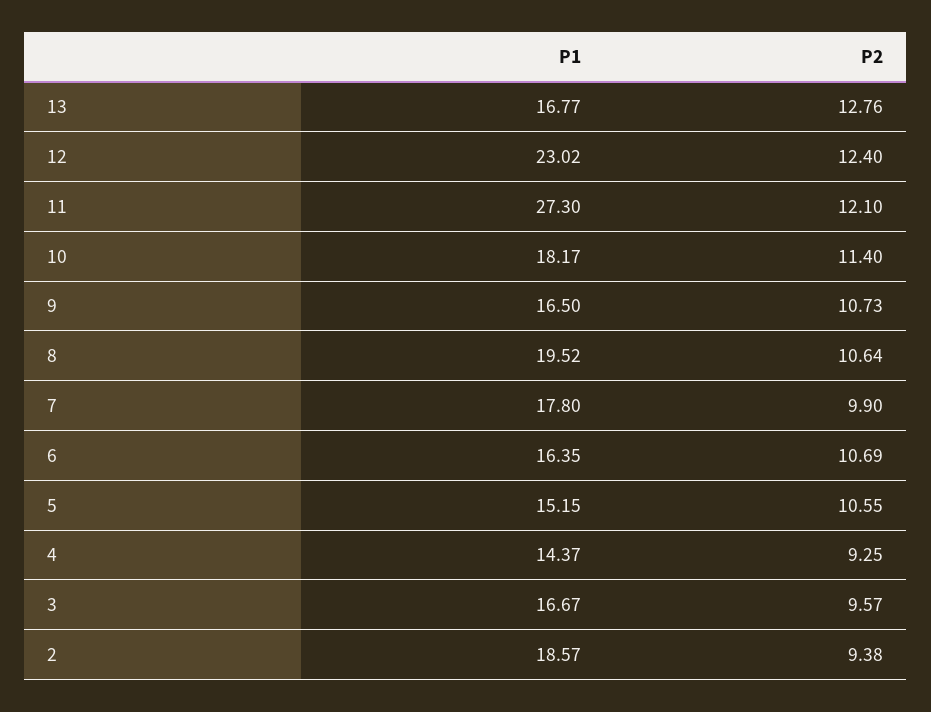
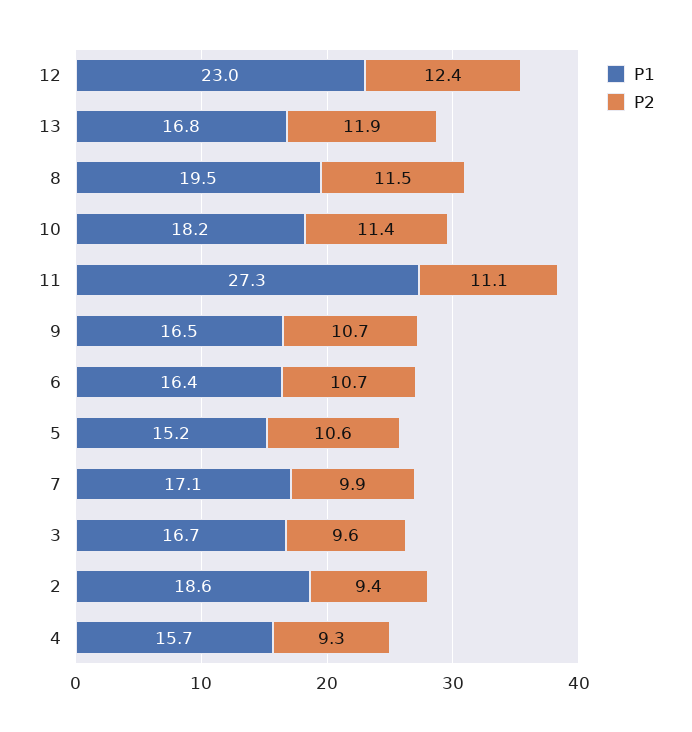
  {
    "P1": {
      "13": 16.77,
      "12": 23.02,
      "11": 27.3,
      "10": 18.17,
      "9": 16.5,
      "8": 19.52,
-     "7": 17.8,
+     "7": 17.1,
      "6": 16.35,
      "5": 15.15,
-     "4": 14.37,
+     "4": 15.7,
      "3": 16.67,
      "2": 18.57
    },
    "P2": {
-     "13": 12.76,
+     "13": 11.9,
      "12": 12.4,
-     "11": 12.1,
+     "11": 11.1,
      "10": 11.4,
      "9": 10.73,
-     "8": 10.64,
+     "8": 11.5,
      "7": 9.9,
      "6": 10.69,
      "5": 10.55,
      "4": 9.25,
      "3": 9.57,
      "2": 9.38
    }
  }

